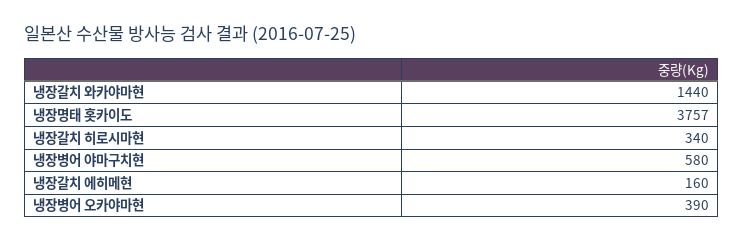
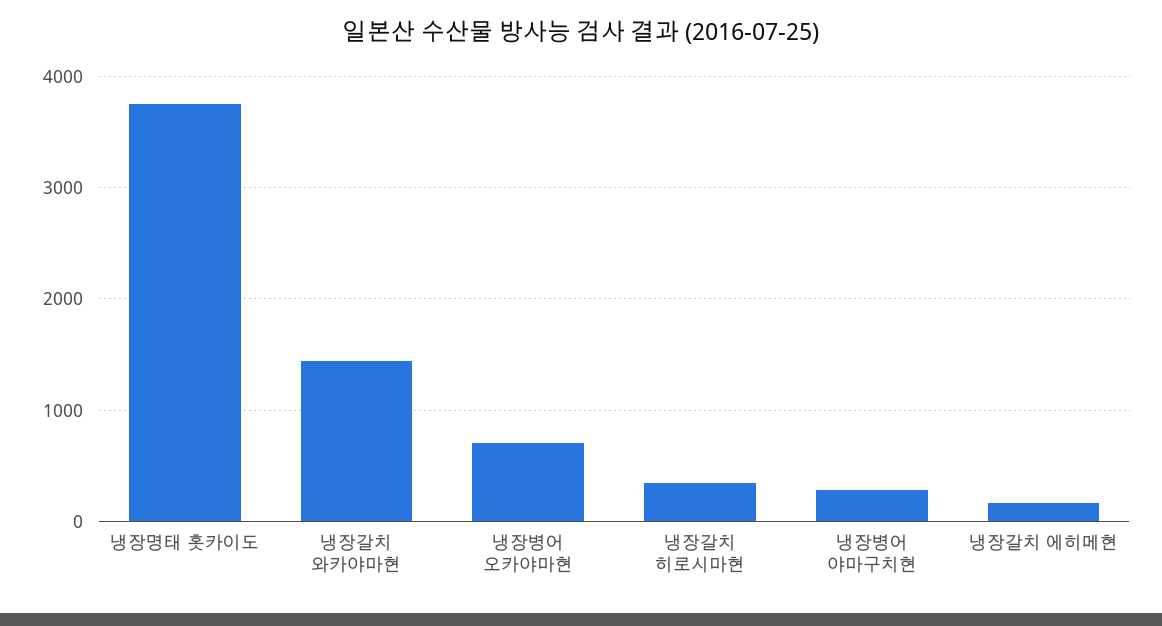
  {
    "냉장갈치 와카야마현": 1440,
    "냉장명태 홋카이도": 3757,
    "냉장갈치 히로시마현": 340,
-   "냉장병어 야마구치현": 580,
+   "냉장병어 야마구치현": 300,
    "냉장갈치 에히메현": 160,
-   "냉장병어 오카야마현": 390
+   "냉장병어 오카야마현": 700
  }

